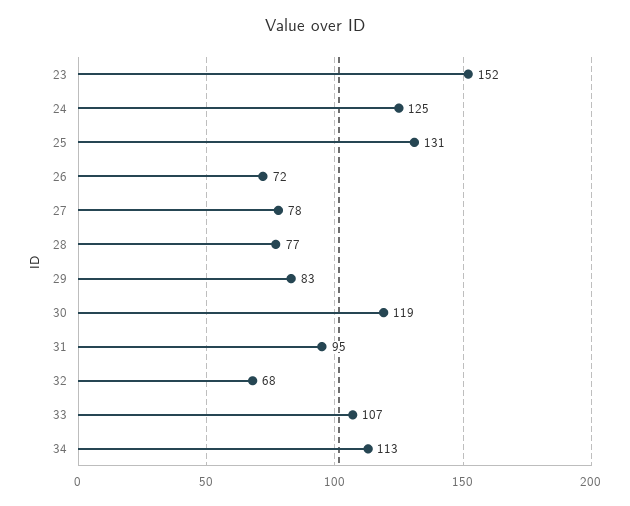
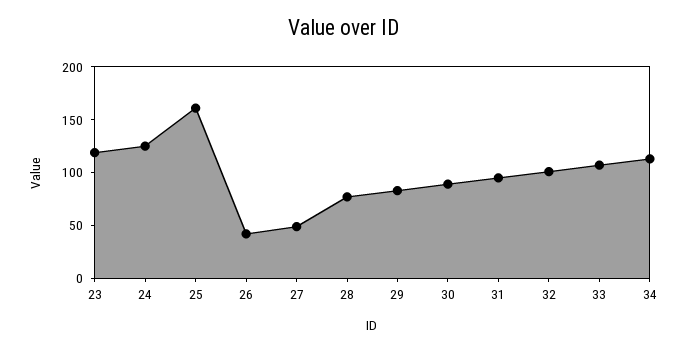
  {
-   "23": 152,
+   "23": 120,
    "24": 125,
-   "25": 131,
+   "25": 160,
-   "26": 72,
+   "26": 40,
-   "27": 78,
+   "27": 50,
    "28": 77,
    "29": 83,
-   "30": 119,
+   "30": 90,
    "31": 95,
-   "32": 68,
+   "32": 100,
    "33": 107,
    "34": 113
  }

